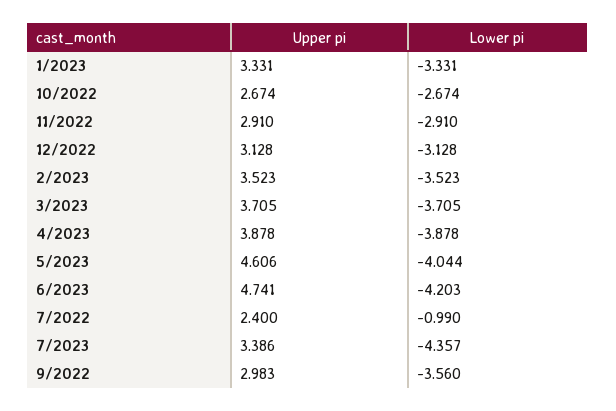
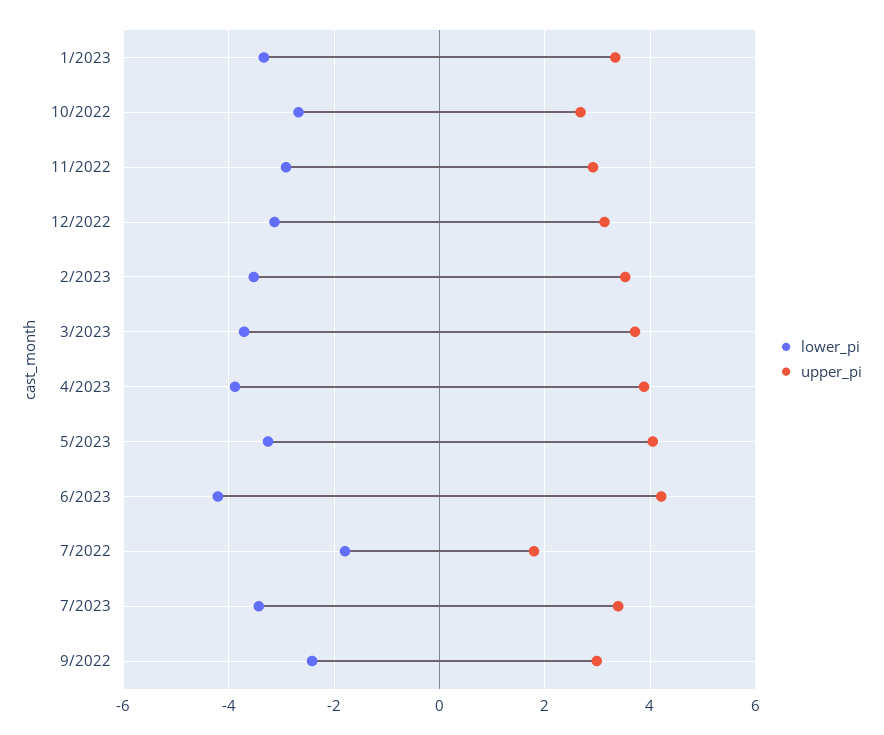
  {
    "Upper pi": {
      "1/2023": 3.331,
      "10/2022": 2.674,
      "11/2022": 2.91,
      "12/2022": 3.128,
      "2/2023": 3.523,
      "3/2023": 3.705,
      "4/2023": 3.878,
-     "5/2023": 4.606,
+     "5/2023": 4,
-     "6/2023": 4.741,
+     "6/2023": 4.2,
-     "7/2022": 2.4,
+     "7/2022": 1.8,
      "7/2023": 3.386,
      "9/2022": 2.983
    },
    "Lower pi": {
      "1/2023": -3.331,
      "10/2022": -2.674,
      "11/2022": -2.91,
      "12/2022": -3.128,
      "2/2023": -3.523,
      "3/2023": -3.705,
      "4/2023": -3.878,
-     "5/2023": -4.044,
+     "5/2023": -3.2,
      "6/2023": -4.203,
-     "7/2022": -0.99,
+     "7/2022": -1.8,
-     "7/2023": -4.357,
+     "7/2023": -3.4,
-     "9/2022": -3.56
+     "9/2022": -2.4
    }
  }

